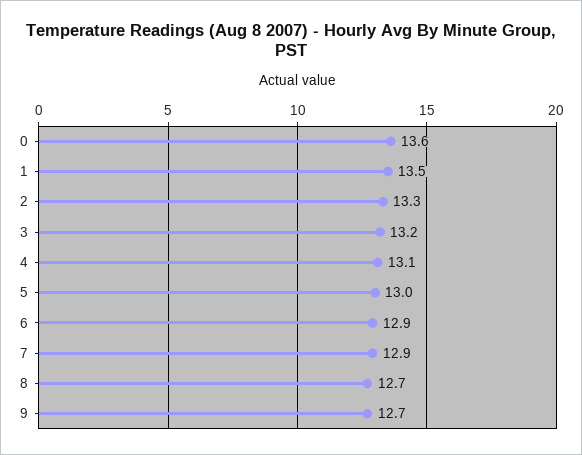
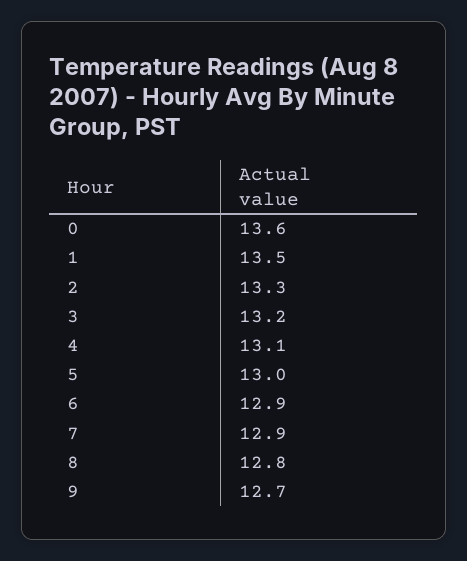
  {
    "0": 13.6,
    "1": 13.5,
    "2": 13.3,
    "3": 13.2,
    "4": 13.1,
    "5": 13,
    "6": 12.9,
    "7": 12.9,
-   "8": 12.7,
+   "8": 12.8,
    "9": 12.7
  }

